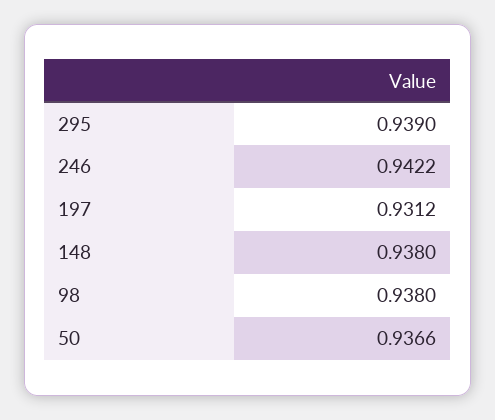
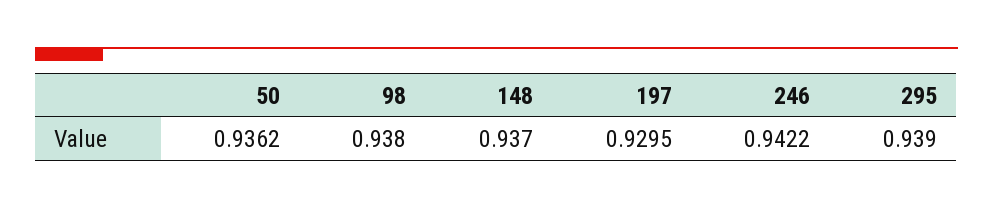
  {
    "295": 0.939,
    "246": 0.9422,
-   "197": 0.9312,
+   "197": 0.9295,
-   "148": 0.938,
+   "148": 0.937,
    "98": 0.938,
-   "50": 0.9366
+   "50": 0.9362
  }

